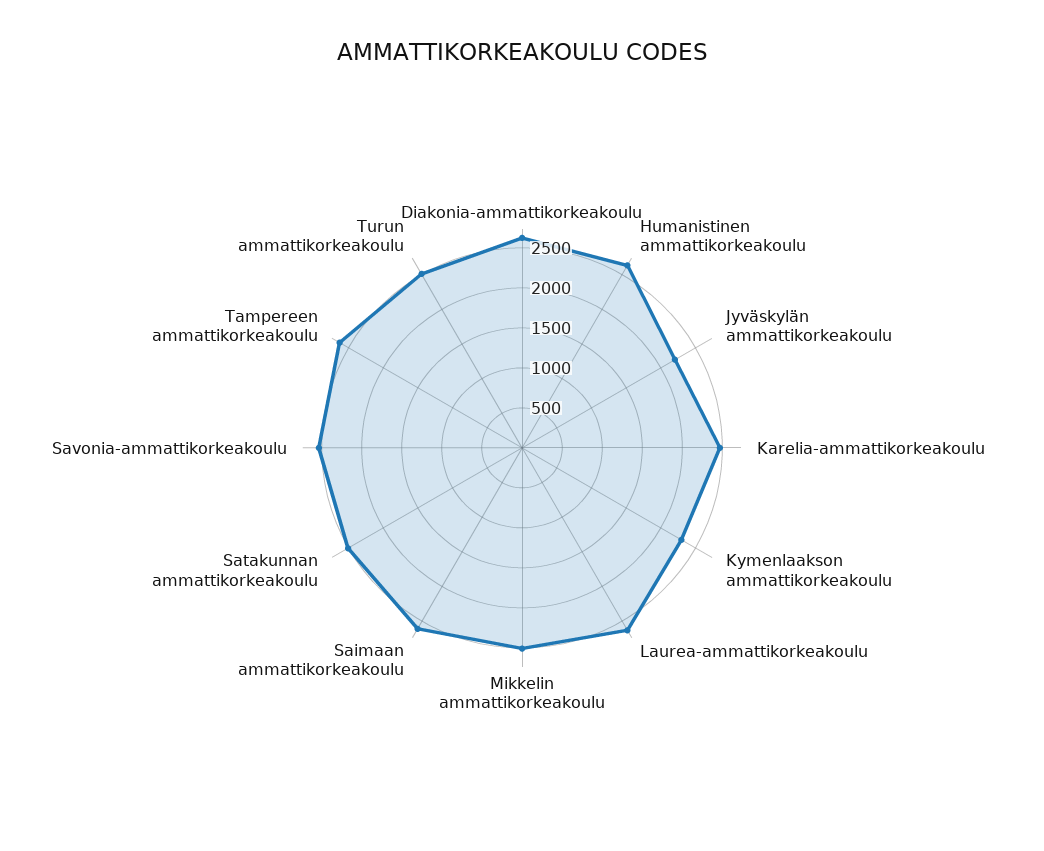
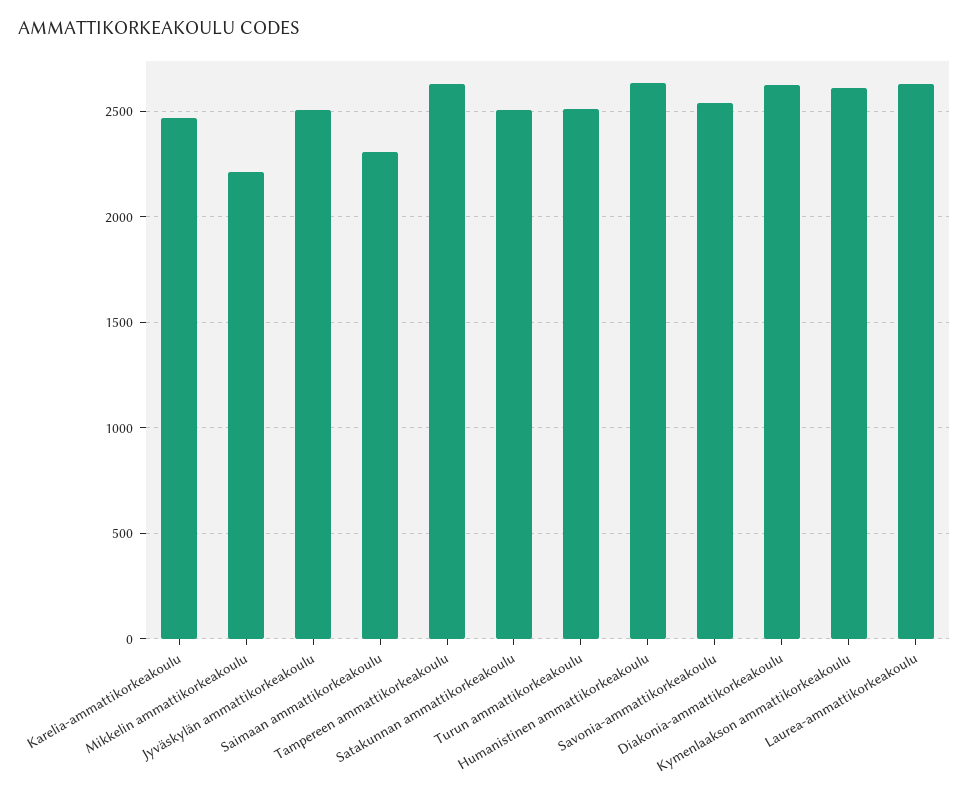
  {
    "Diakonia-ammattikorkeakoulu": 2600,
    "Humanistinen ammattikorkeakoulu": 2650,
-   "Jyväskylän ammattikorkeakoulu": 2200,
+   "Jyväskylän ammattikorkeakoulu": 2500,
    "Karelia-ammattikorkeakoulu": 2450,
-   "Kymenlaakson ammattikorkeakoulu": 2300,
+   "Kymenlaakson ammattikorkeakoulu": 2600,
    "Laurea-ammattikorkeakoulu": 2650,
-   "Mikkelin ammattikorkeakoulu": 2500,
+   "Mikkelin ammattikorkeakoulu": 2200,
-   "Saimaan ammattikorkeakoulu": 2600,
+   "Saimaan ammattikorkeakoulu": 2300,
    "Satakunnan ammattikorkeakoulu": 2500,
    "Savonia-ammattikorkeakoulu": 2550,
    "Tampereen ammattikorkeakoulu": 2650,
    "Turun ammattikorkeakoulu": 2500
  }

